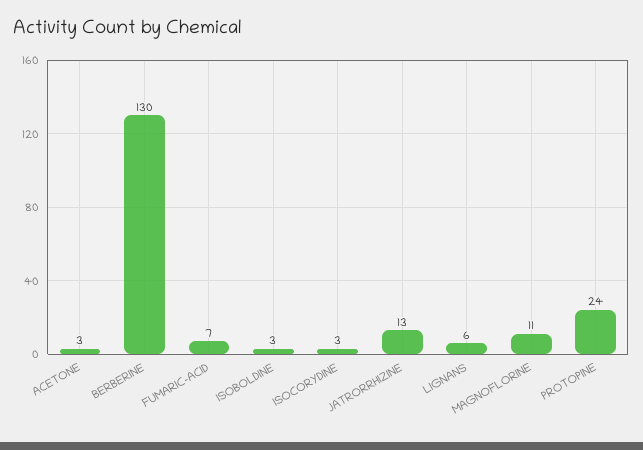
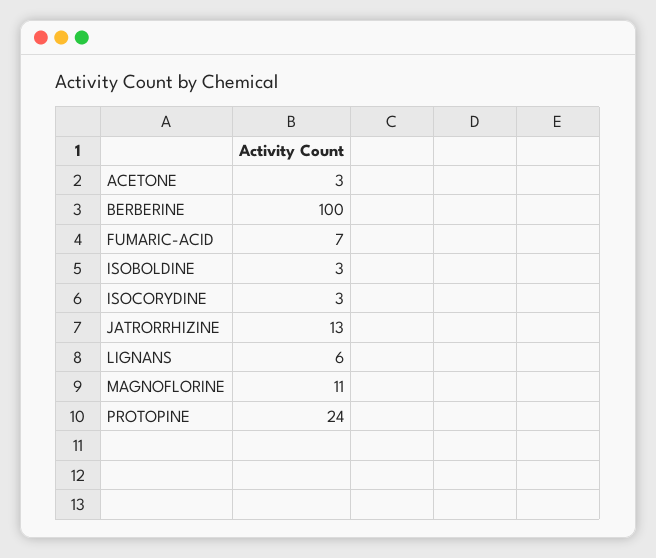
  {
    "ACETONE": 3,
-   "BERBERINE": 130,
+   "BERBERINE": 100,
    "FUMARIC-ACID": 7,
    "ISOBOLDINE": 3,
    "ISOCORYDINE": 3,
    "JATRORRHIZINE": 13,
    "LIGNANS": 6,
    "MAGNOFLORINE": 11,
    "PROTOPINE": 24
  }

